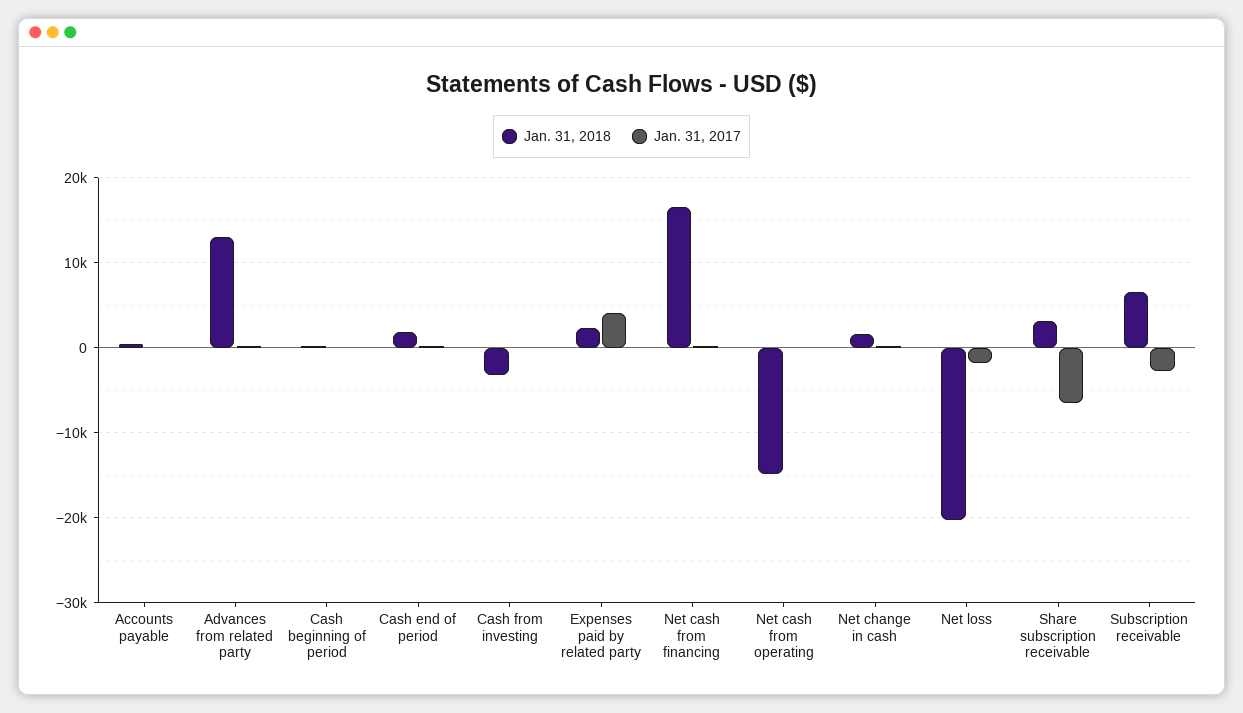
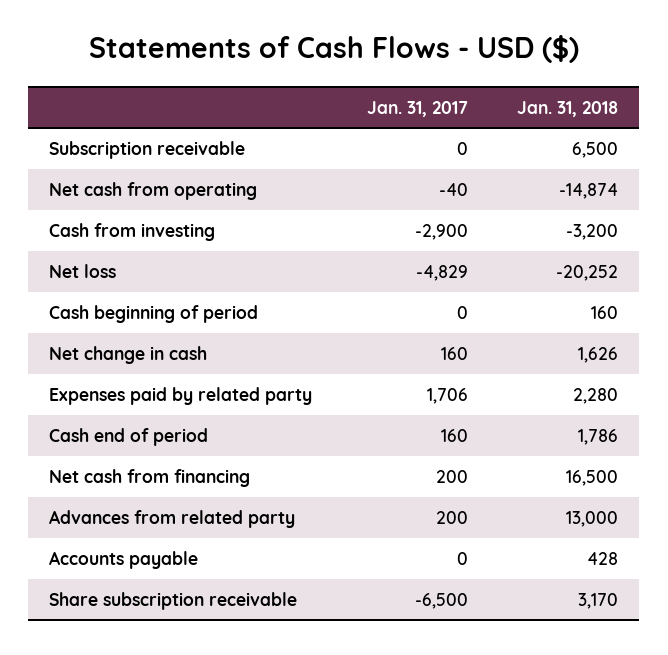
  {
    "Jan. 31, 2018": {
      "Accounts payable": 428,
      "Advances from related party": 13000,
      "Cash beginning of period": 160,
      "Cash end of period": 1786,
      "Cash from investing": -3200,
      "Expenses paid by related party": 2280,
      "Net cash from financing": 16500,
      "Net cash from operating": -14874,
      "Net change in cash": 1626,
      "Net loss": -20252,
      "Share subscription receivable": 3170,
      "Subscription receivable": 6500
    },
    "Jan. 31, 2017": {
      "Accounts payable": 0,
      "Advances from related party": 200,
      "Cash beginning of period": 0,
      "Cash end of period": 160,
-     "Cash from investing": 0,
+     "Cash from investing": -2900,
-     "Expenses paid by related party": 4000,
+     "Expenses paid by related party": 1706,
      "Net cash from financing": 200,
      "Net cash from operating": -40,
      "Net change in cash": 160,
-     "Net loss": -2000,
+     "Net loss": -4829,
      "Share subscription receivable": -6500,
-     "Subscription receivable": -3000
+     "Subscription receivable": 0
    }
  }

